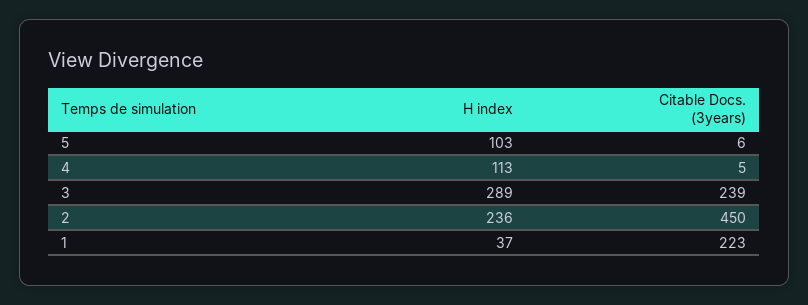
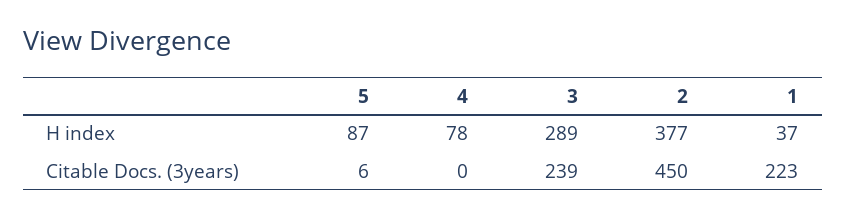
  {
    "H index": {
-     "5": 103,
+     "5": 87,
-     "4": 113,
+     "4": 78,
      "3": 289,
-     "2": 236,
+     "2": 377,
      "1": 37
    },
    "Citable Docs. (3years)": {
      "5": 6,
-     "4": 5,
+     "4": 0,
      "3": 239,
      "2": 450,
      "1": 223
    }
  }

